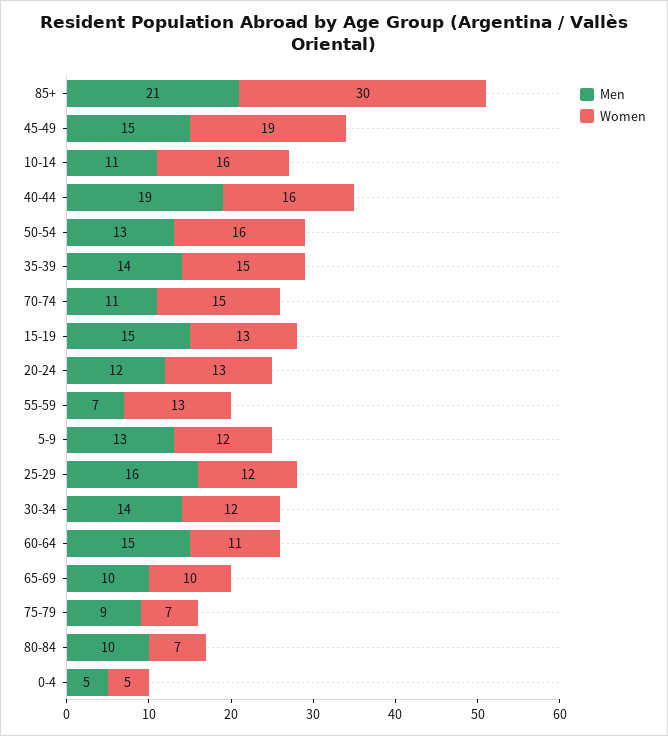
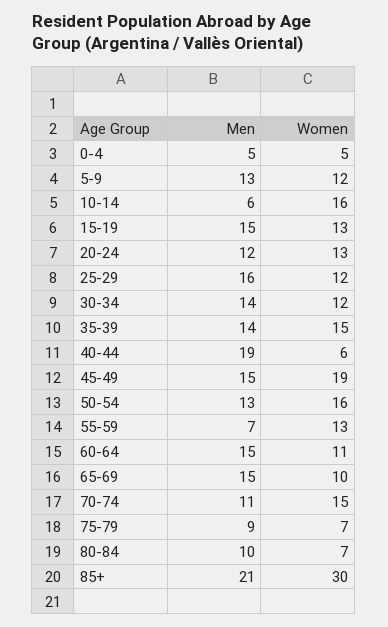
  {
    "Men": {
      "85+": 21,
      "45-49": 15,
-     "10-14": 11,
+     "10-14": 6,
      "40-44": 19,
      "50-54": 13,
      "35-39": 14,
      "70-74": 11,
      "15-19": 15,
      "20-24": 12,
      "55-59": 7,
      "5-9": 13,
      "25-29": 16,
      "30-34": 14,
      "60-64": 15,
-     "65-69": 10,
+     "65-69": 15,
      "75-79": 9,
      "80-84": 10,
      "0-4": 5
    },
    "Women": {
      "85+": 30,
      "45-49": 19,
      "10-14": 16,
-     "40-44": 16,
+     "40-44": 6,
      "50-54": 16,
      "35-39": 15,
      "70-74": 15,
      "15-19": 13,
      "20-24": 13,
      "55-59": 13,
      "5-9": 12,
      "25-29": 12,
      "30-34": 12,
      "60-64": 11,
      "65-69": 10,
      "75-79": 7,
      "80-84": 7,
      "0-4": 5
    }
  }

